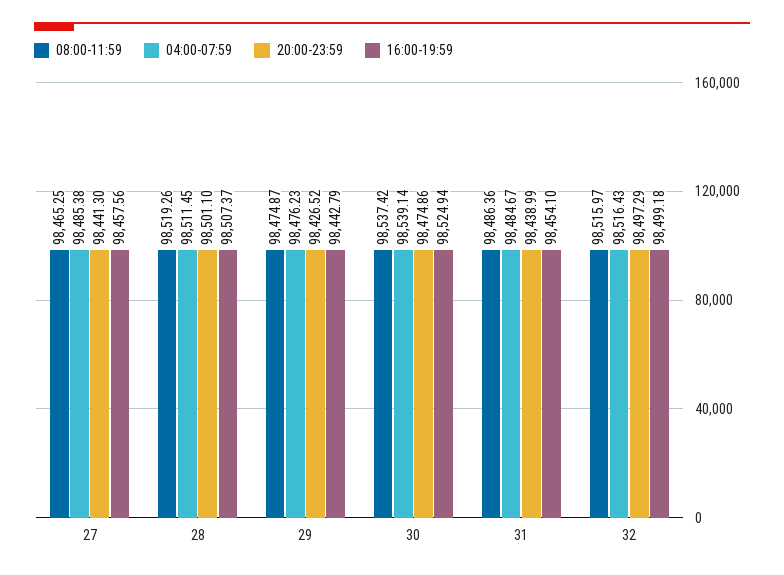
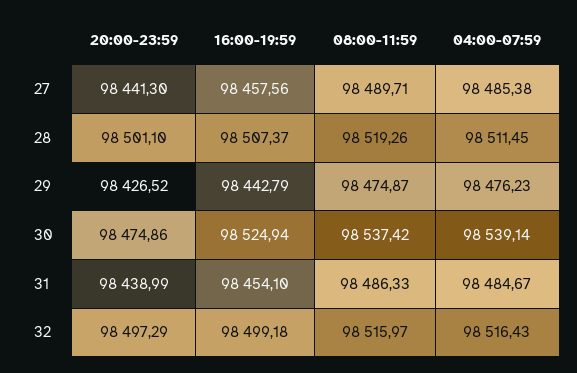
  {
    "08:00-11:59": {
-     "27": 98465.25,
+     "27": 98489.71,
      "28": 98519.26,
      "29": 98474.87,
      "30": 98537.42,
-     "31": 98486.36,
+     "31": 98486.33,
      "32": 98515.97
    },
    "04:00-07:59": {
      "27": 98485.38,
      "28": 98511.45,
      "29": 98476.23,
      "30": 98539.14,
      "31": 98484.67,
      "32": 98516.43
    },
    "20:00-23:59": {
      "27": 98441.3,
      "28": 98501.1,
      "29": 98426.52,
      "30": 98474.86,
      "31": 98438.99,
      "32": 98497.29
    },
    "16:00-19:59": {
      "27": 98457.56,
      "28": 98507.37,
      "29": 98442.79,
      "30": 98524.94,
      "31": 98454.1,
      "32": 98499.18
    }
  }

